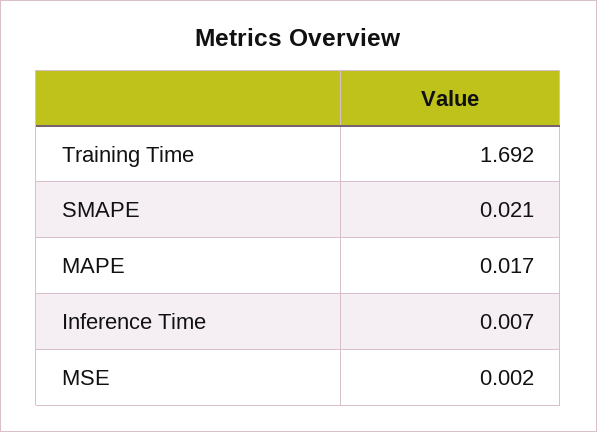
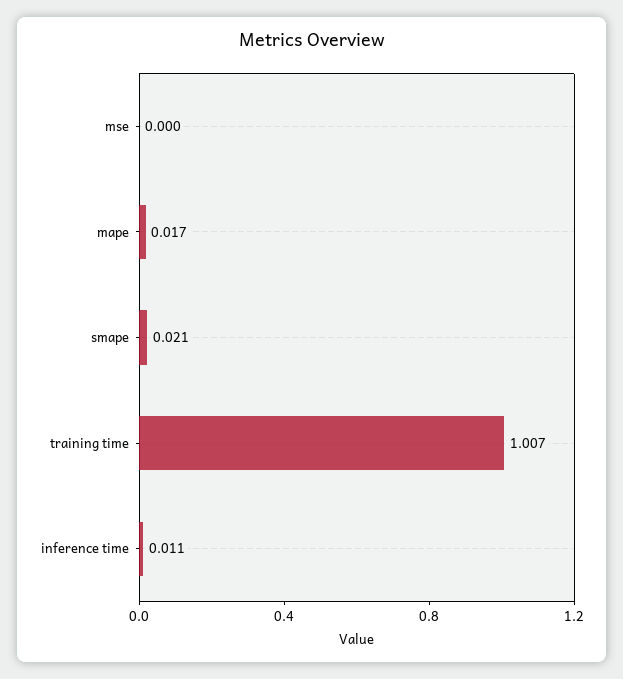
  {
-   "Training Time": 1.692,
+   "Training Time": 1.007,
    "SMAPE": 0.021,
    "MAPE": 0.017,
-   "Inference Time": 0.007,
+   "Inference Time": 0.011,
-   "MSE": 0.002
+   "MSE": 0
  }

